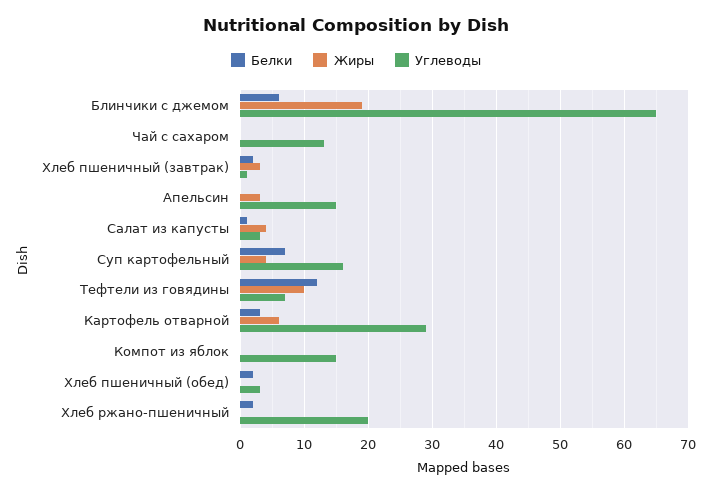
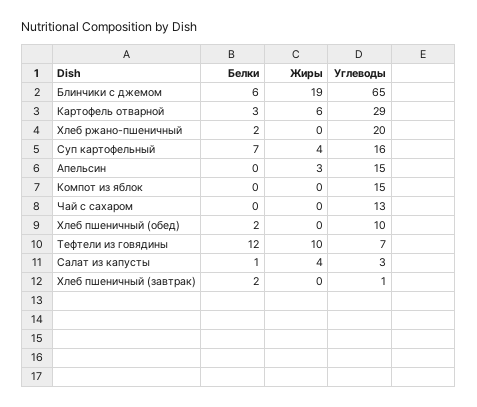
  {
    "Белки": {
      "Блинчики с джемом": 6,
      "Чай с сахаром": 0,
      "Хлеб пшеничный (завтрак)": 2,
      "Апельсин": 0,
      "Салат из капусты": 1,
      "Суп картофельный": 7,
      "Тефтели из говядины": 12,
      "Картофель отварной": 3,
      "Компот из яблок": 0,
      "Хлеб пшеничный (обед)": 2,
      "Хлеб ржано-пшеничный": 2
    },
    "Жиры": {
      "Блинчики с джемом": 19,
      "Чай с сахаром": 0,
-     "Хлеб пшеничный (завтрак)": 3,
+     "Хлеб пшеничный (завтрак)": 0,
      "Апельсин": 3,
      "Салат из капусты": 4,
      "Суп картофельный": 4,
      "Тефтели из говядины": 10,
      "Картофель отварной": 6,
      "Компот из яблок": 0,
      "Хлеб пшеничный (обед)": 0,
      "Хлеб ржано-пшеничный": 0
    },
    "Углеводы": {
      "Блинчики с джемом": 65,
      "Чай с сахаром": 13,
      "Хлеб пшеничный (завтрак)": 1,
      "Апельсин": 15,
      "Салат из капусты": 3,
      "Суп картофельный": 16,
      "Тефтели из говядины": 7,
      "Картофель отварной": 29,
      "Компот из яблок": 15,
-     "Хлеб пшеничный (обед)": 3,
+     "Хлеб пшеничный (обед)": 10,
      "Хлеб ржано-пшеничный": 20
    }
  }

